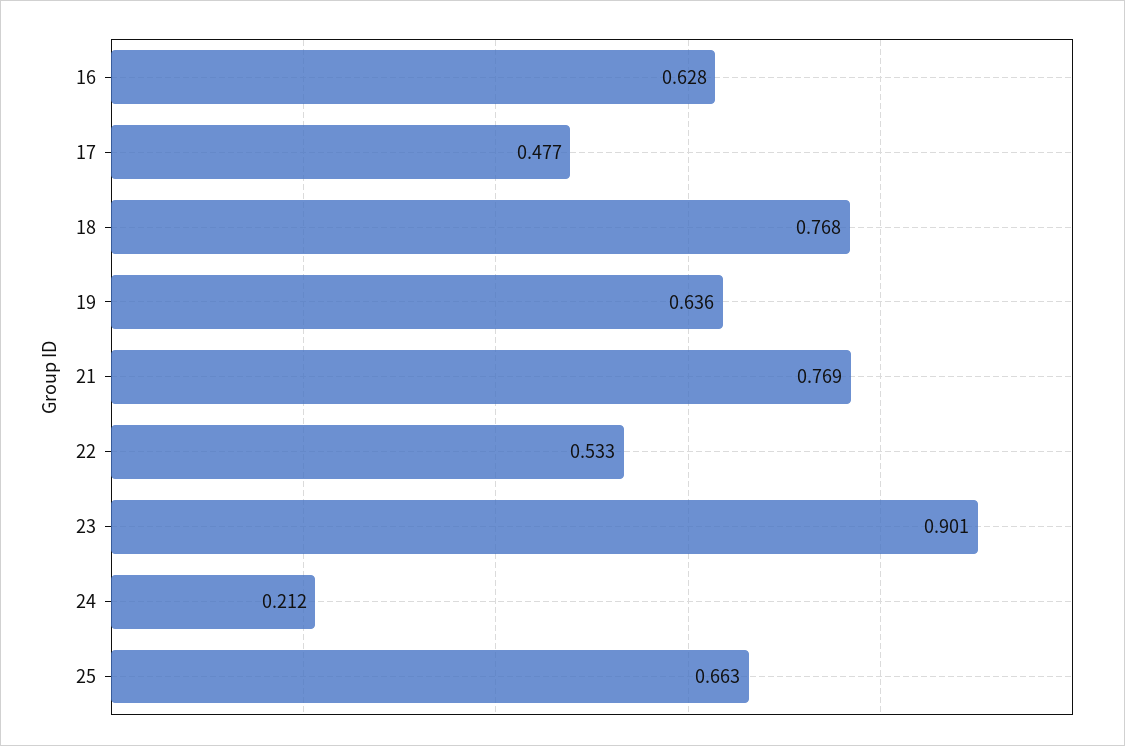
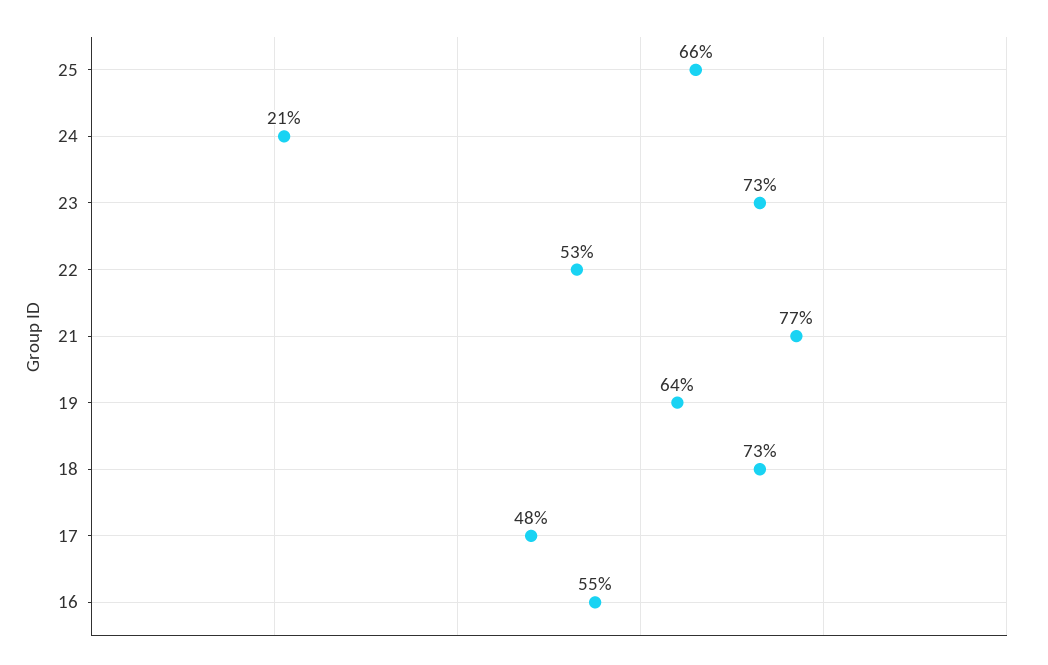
  {
-   "16": 0.628,
+   "16": 0.55,
    "17": 0.477,
-   "18": 0.768,
+   "18": 0.73,
    "19": 0.636,
    "21": 0.769,
    "22": 0.533,
-   "23": 0.901,
+   "23": 0.73,
    "24": 0.212,
    "25": 0.663
  }

